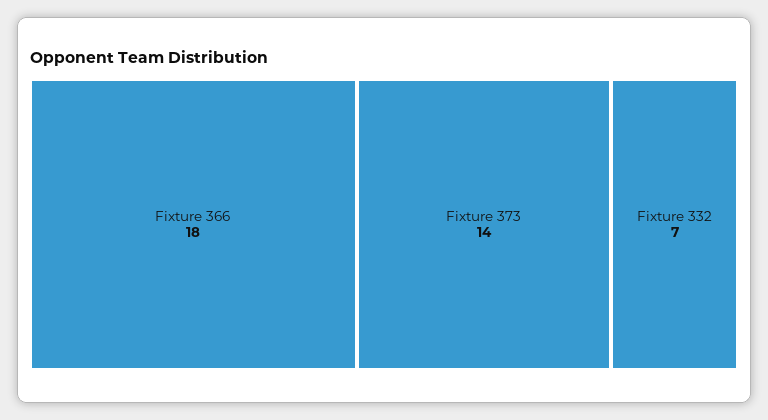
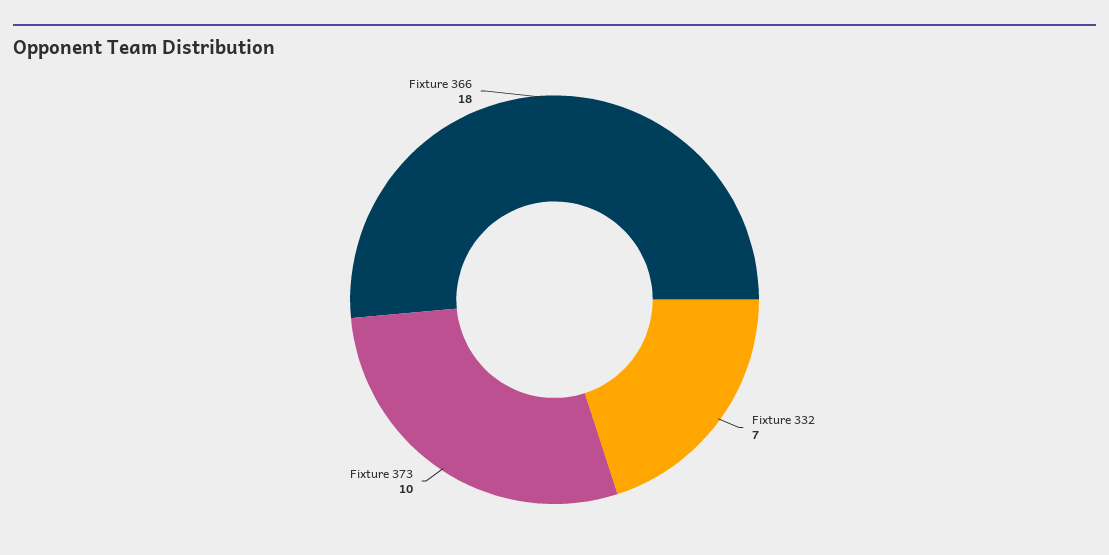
  {
    "Fixture 366": 18,
-   "Fixture 373": 14,
+   "Fixture 373": 10,
    "Fixture 332": 7
  }

